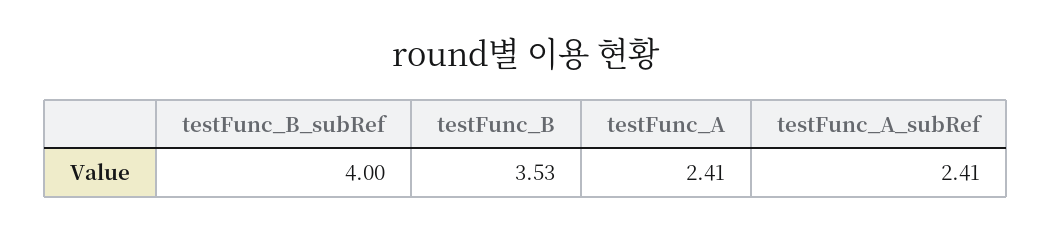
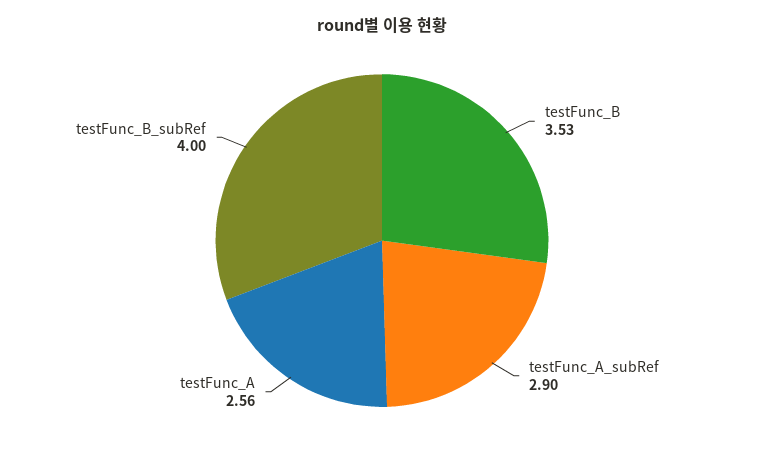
  {
    "testFunc_B_subRef": 4,
    "testFunc_B": 3.53,
-   "testFunc_A": 2.41,
+   "testFunc_A": 2.56,
-   "testFunc_A_subRef": 2.41
+   "testFunc_A_subRef": 2.9
  }

